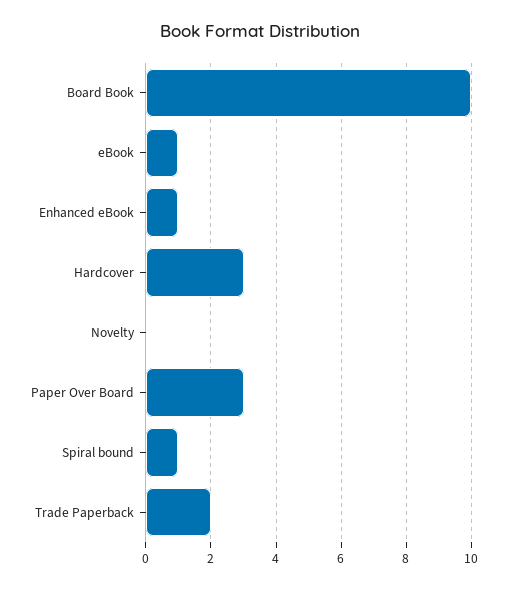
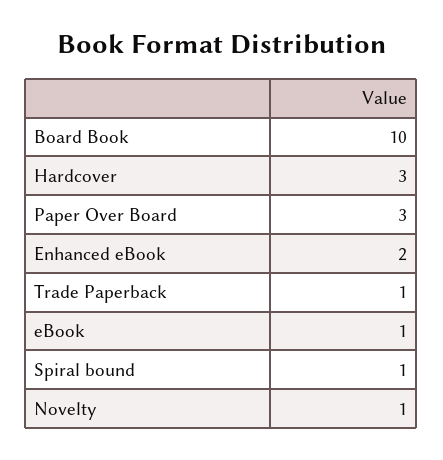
  {
    "Board Book": 10,
    "eBook": 1,
-   "Enhanced eBook": 1,
+   "Enhanced eBook": 2,
    "Hardcover": 3,
-   "Novelty": 0,
+   "Novelty": 1,
    "Paper Over Board": 3,
    "Spiral bound": 1,
-   "Trade Paperback": 2
+   "Trade Paperback": 1
  }

